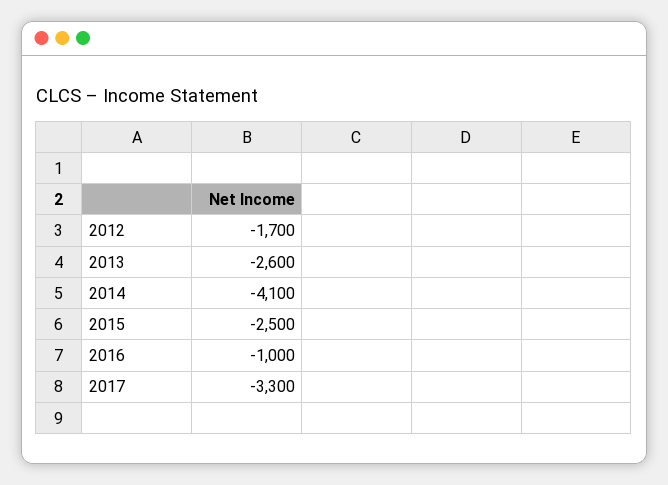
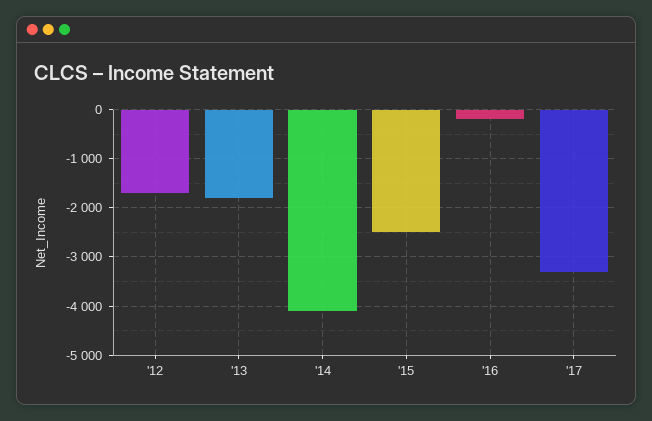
  {
    "2012": -1700,
-   "2013": -2600,
+   "2013": -1800,
    "2014": -4100,
    "2015": -2500,
-   "2016": -1000,
+   "2016": -200,
    "2017": -3300
  }

